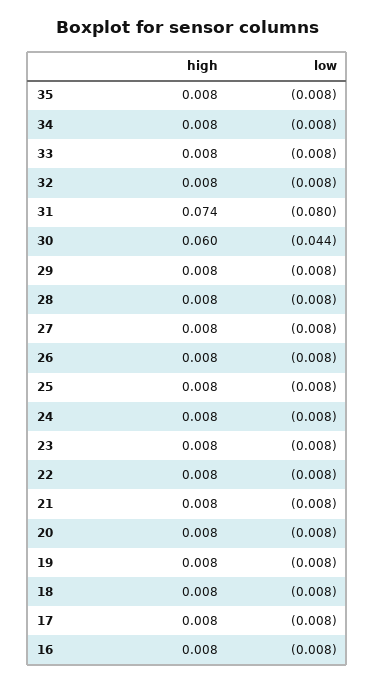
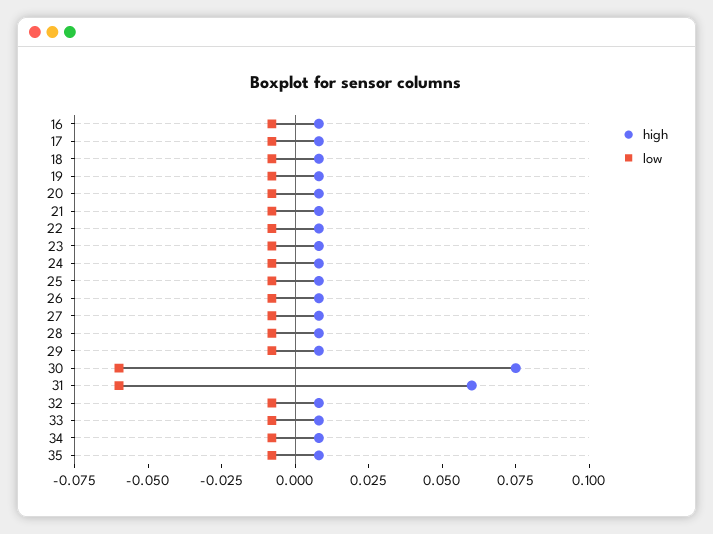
  {
    "high": {
      "35": 0.008,
      "34": 0.008,
      "33": 0.008,
      "32": 0.008,
-     "31": 0.074,
+     "31": 0.06,
-     "30": 0.06,
+     "30": 0.075,
      "29": 0.008,
      "28": 0.008,
      "27": 0.008,
      "26": 0.008,
      "25": 0.008,
      "24": 0.008,
      "23": 0.008,
      "22": 0.008,
      "21": 0.008,
      "20": 0.008,
      "19": 0.008,
      "18": 0.008,
      "17": 0.008,
      "16": 0.008
    },
    "low": {
      "35": -0.008,
      "34": -0.008,
      "33": -0.008,
      "32": -0.008,
-     "31": -0.08,
+     "31": -0.06,
-     "30": -0.044,
+     "30": -0.06,
      "29": -0.008,
      "28": -0.008,
      "27": -0.008,
      "26": -0.008,
      "25": -0.008,
      "24": -0.008,
      "23": -0.008,
      "22": -0.008,
      "21": -0.008,
      "20": -0.008,
      "19": -0.008,
      "18": -0.008,
      "17": -0.008,
      "16": -0.008
    }
  }

